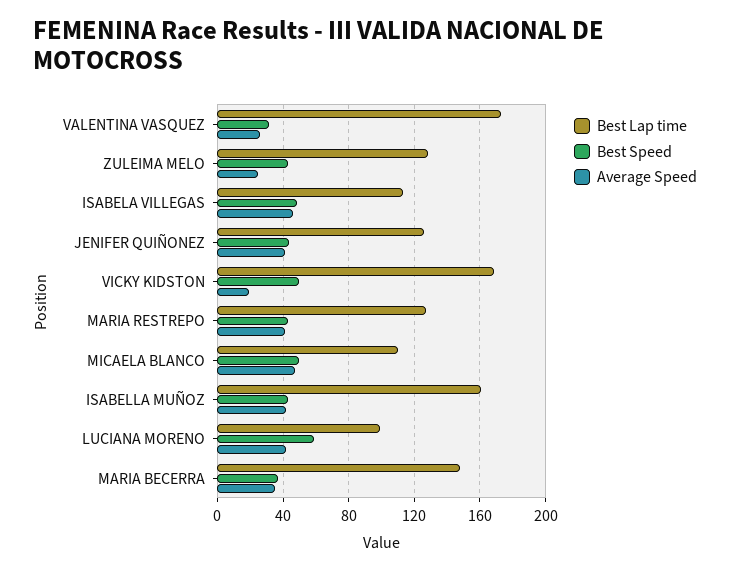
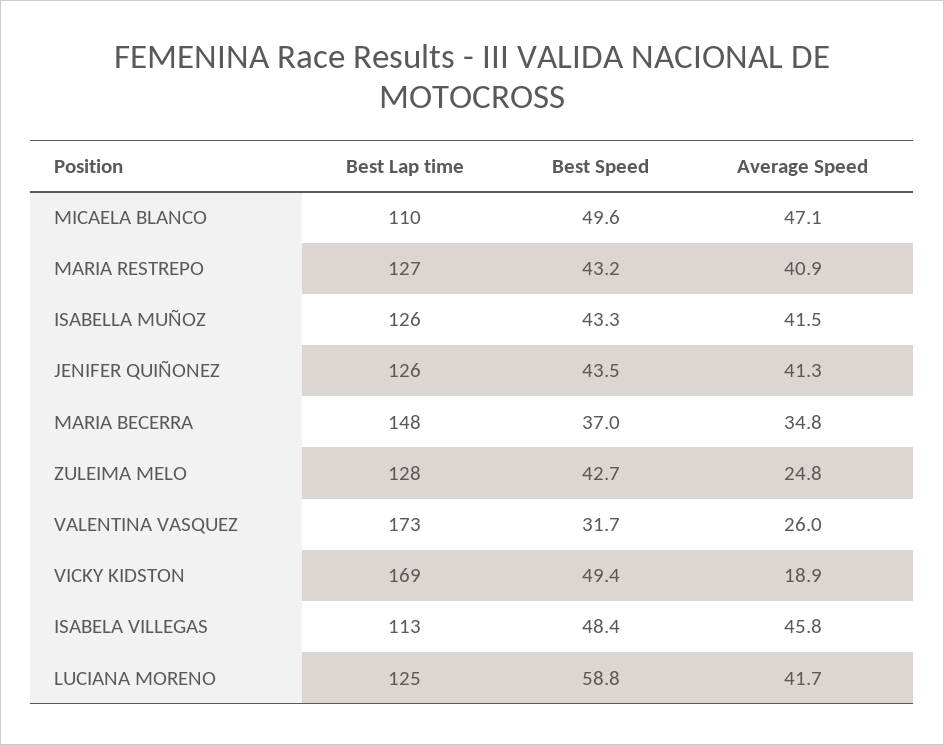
  {
    "Best Lap time": {
      "VALENTINA VASQUEZ": 173,
      "ZULEIMA MELO": 128,
      "ISABELA VILLEGAS": 113,
      "JENIFER QUIÑONEZ": 126,
      "VICKY KIDSTON": 169,
      "MARIA RESTREPO": 127,
      "MICAELA BLANCO": 110,
-     "ISABELLA MUÑOZ": 160,
+     "ISABELLA MUÑOZ": 126,
-     "LUCIANA MORENO": 100,
+     "LUCIANA MORENO": 125,
      "MARIA BECERRA": 148
    },
    "Best Speed": {
      "VALENTINA VASQUEZ": 31.7,
      "ZULEIMA MELO": 42.7,
      "ISABELA VILLEGAS": 48.4,
      "JENIFER QUIÑONEZ": 43.5,
      "VICKY KIDSTON": 49.4,
      "MARIA RESTREPO": 43.2,
      "MICAELA BLANCO": 49.6,
      "ISABELLA MUÑOZ": 43.3,
      "LUCIANA MORENO": 58.8,
      "MARIA BECERRA": 37
    },
    "Average Speed": {
      "VALENTINA VASQUEZ": 26,
      "ZULEIMA MELO": 24.8,
      "ISABELA VILLEGAS": 45.8,
      "JENIFER QUIÑONEZ": 41.3,
      "VICKY KIDSTON": 18.9,
      "MARIA RESTREPO": 40.9,
      "MICAELA BLANCO": 47.1,
      "ISABELLA MUÑOZ": 41.5,
      "LUCIANA MORENO": 41.7,
      "MARIA BECERRA": 34.8
    }
  }

